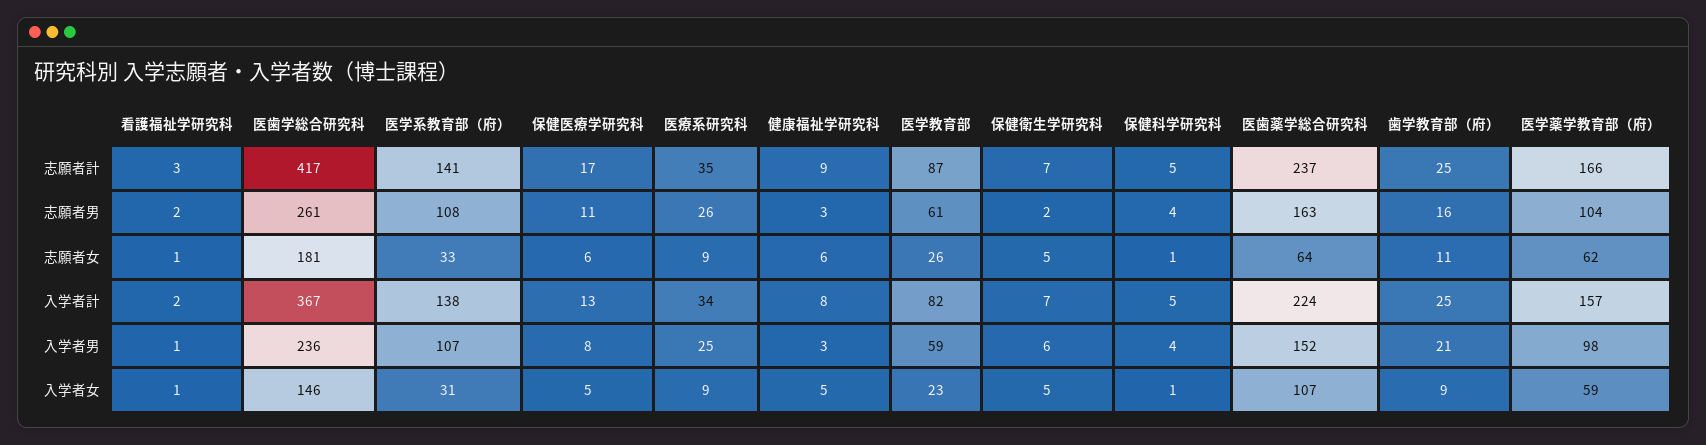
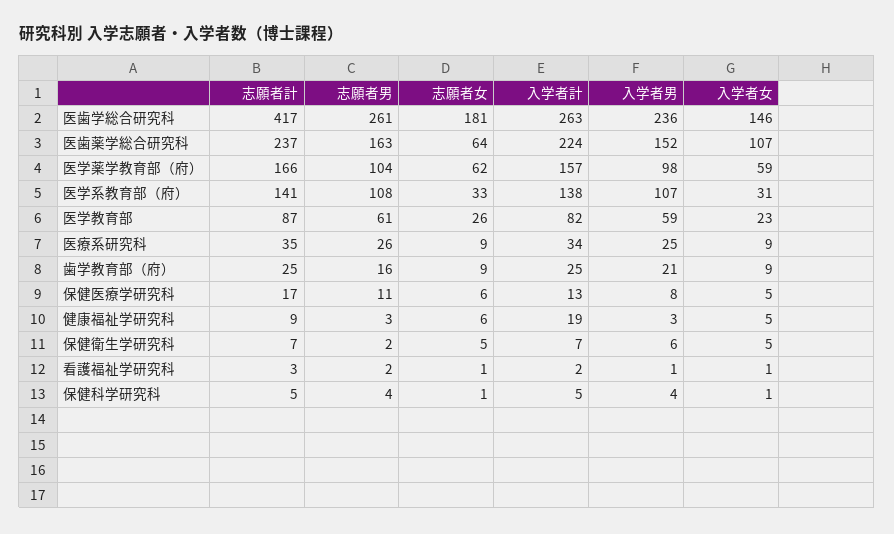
  {
    "看護福祉学研究科": {
      "志願者計": 3,
      "志願者男": 2,
      "志願者女": 1,
      "入学者計": 2,
      "入学者男": 1,
      "入学者女": 1
    },
    "医歯学総合研究科": {
      "志願者計": 417,
      "志願者男": 261,
      "志願者女": 181,
-     "入学者計": 367,
+     "入学者計": 263,
      "入学者男": 236,
      "入学者女": 146
    },
    "医学系教育部（府）": {
      "志願者計": 141,
      "志願者男": 108,
      "志願者女": 33,
      "入学者計": 138,
      "入学者男": 107,
      "入学者女": 31
    },
    "保健医療学研究科": {
      "志願者計": 17,
      "志願者男": 11,
      "志願者女": 6,
      "入学者計": 13,
      "入学者男": 8,
      "入学者女": 5
    },
    "医療系研究科": {
      "志願者計": 35,
      "志願者男": 26,
      "志願者女": 9,
      "入学者計": 34,
      "入学者男": 25,
      "入学者女": 9
    },
    "健康福祉学研究科": {
      "志願者計": 9,
      "志願者男": 3,
      "志願者女": 6,
-     "入学者計": 8,
+     "入学者計": 19,
      "入学者男": 3,
      "入学者女": 5
    },
    "医学教育部": {
      "志願者計": 87,
      "志願者男": 61,
      "志願者女": 26,
      "入学者計": 82,
      "入学者男": 59,
      "入学者女": 23
    },
    "保健衛生学研究科": {
      "志願者計": 7,
      "志願者男": 2,
      "志願者女": 5,
      "入学者計": 7,
      "入学者男": 6,
      "入学者女": 5
    },
    "保健科学研究科": {
      "志願者計": 5,
      "志願者男": 4,
      "志願者女": 1,
      "入学者計": 5,
      "入学者男": 4,
      "入学者女": 1
    },
    "医歯薬学総合研究科": {
      "志願者計": 237,
      "志願者男": 163,
      "志願者女": 64,
      "入学者計": 224,
      "入学者男": 152,
      "入学者女": 107
    },
    "歯学教育部（府）": {
      "志願者計": 25,
      "志願者男": 16,
-     "志願者女": 11,
+     "志願者女": 9,
      "入学者計": 25,
      "入学者男": 21,
      "入学者女": 9
    },
    "医学薬学教育部（府）": {
      "志願者計": 166,
      "志願者男": 104,
      "志願者女": 62,
      "入学者計": 157,
      "入学者男": 98,
      "入学者女": 59
    }
  }

